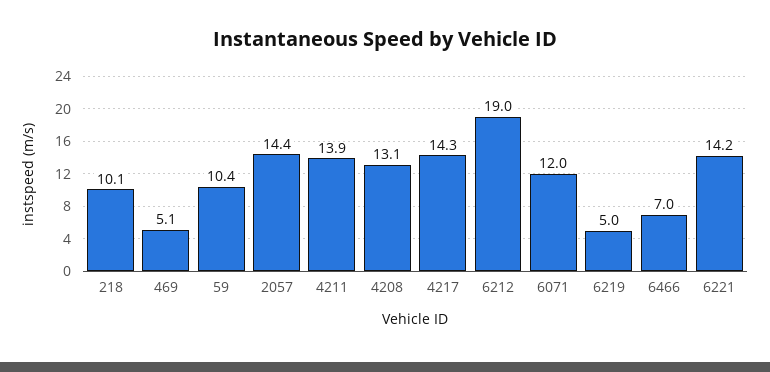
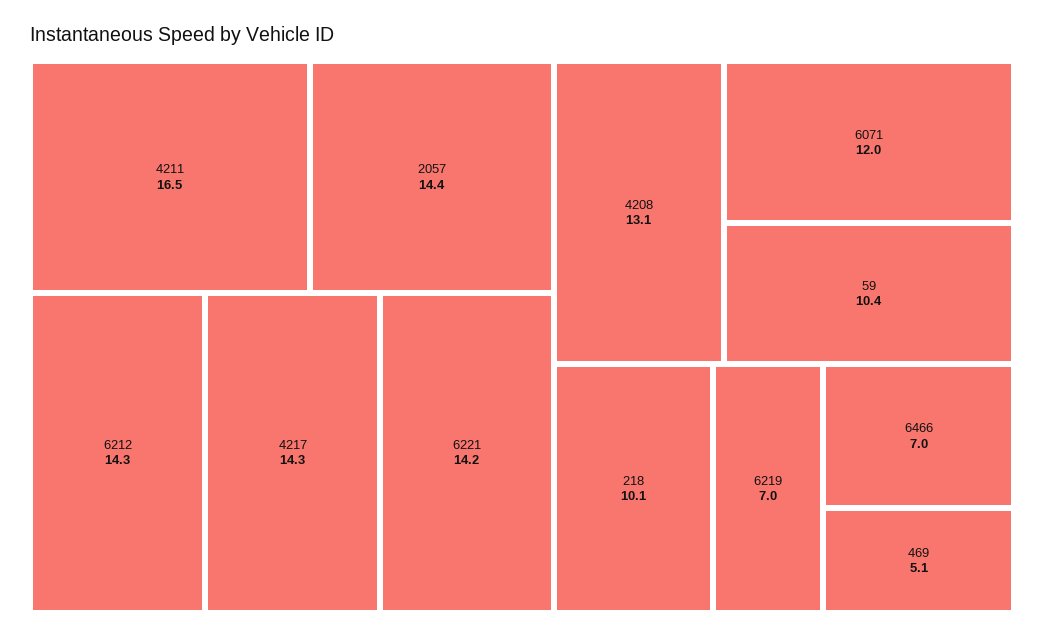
  {
    "218": 10.1,
    "469": 5.1,
    "59": 10.4,
    "2057": 14.4,
-   "4211": 13.9,
+   "4211": 16.5,
    "4208": 13.1,
    "4217": 14.3,
-   "6212": 19,
+   "6212": 14.3,
    "6071": 12,
-   "6219": 5,
+   "6219": 7,
    "6466": 7,
    "6221": 14.2
  }

